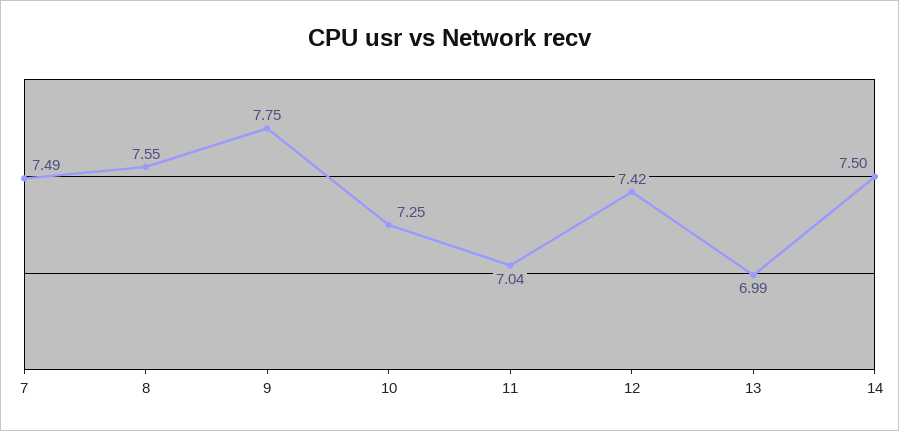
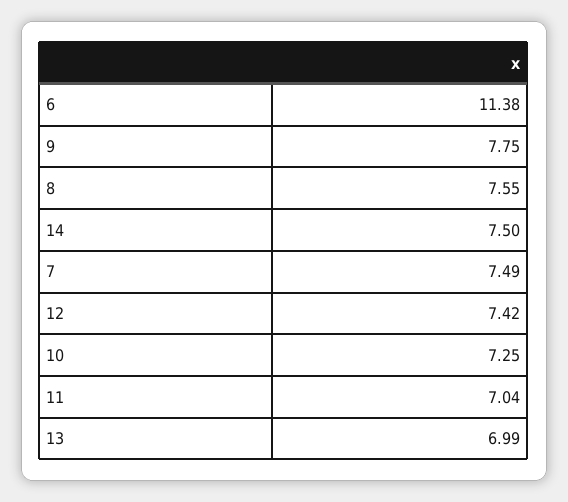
  {
    "7": 7.49,
    "8": 7.55,
    "9": 7.75,
    "10": 7.25,
    "11": 7.04,
    "12": 7.42,
    "13": 6.99,
-   "14": 7.5
+   "14": 7.5,
+   "6": 11.38
  }

